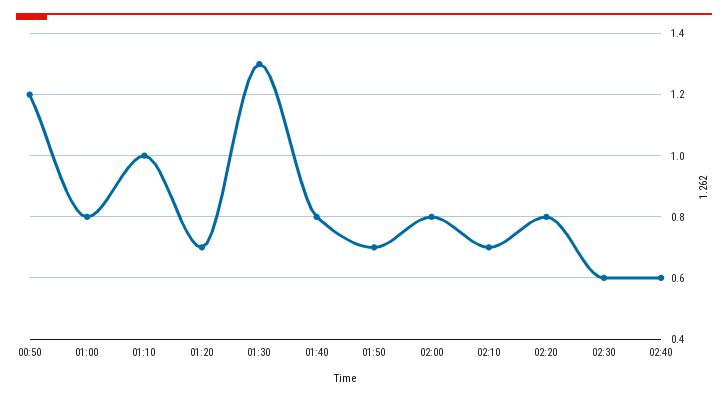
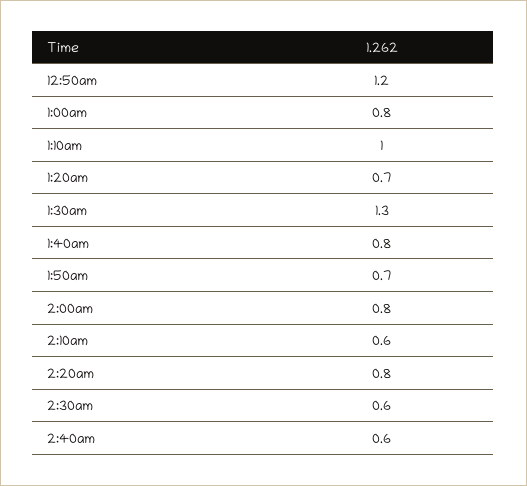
  {
    "00:50": 1.2,
    "01:00": 0.8,
    "01:10": 1,
    "01:20": 0.7,
    "01:30": 1.3,
    "01:40": 0.8,
    "01:50": 0.7,
    "02:00": 0.8,
-   "02:10": 0.7,
+   "02:10": 0.6,
    "02:20": 0.8,
    "02:30": 0.6,
    "02:40": 0.6
  }

